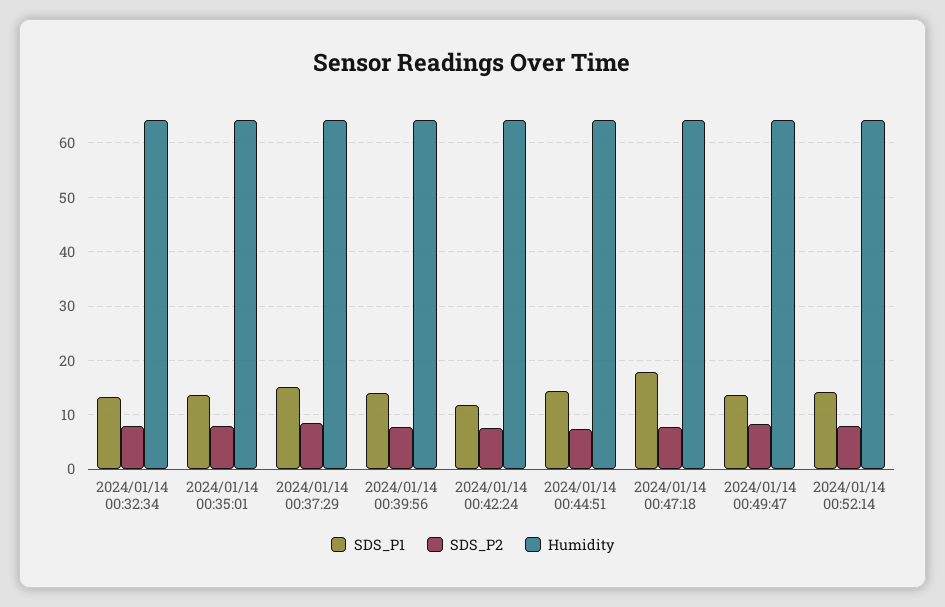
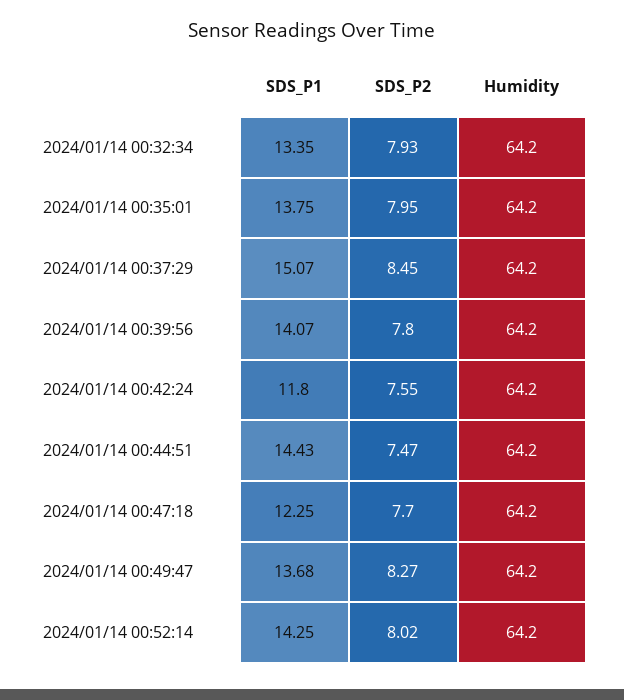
  {
    "SDS_P1": {
      "2024/01/14 00:32:34": 13.35,
      "2024/01/14 00:35:01": 13.75,
      "2024/01/14 00:37:29": 15.07,
      "2024/01/14 00:39:56": 14.07,
      "2024/01/14 00:42:24": 11.8,
      "2024/01/14 00:44:51": 14.43,
-     "2024/01/14 00:47:18": 18,
+     "2024/01/14 00:47:18": 12.25,
      "2024/01/14 00:49:47": 13.68,
      "2024/01/14 00:52:14": 14.25
    },
    "SDS_P2": {
      "2024/01/14 00:32:34": 7.93,
      "2024/01/14 00:35:01": 7.95,
      "2024/01/14 00:37:29": 8.45,
      "2024/01/14 00:39:56": 7.8,
      "2024/01/14 00:42:24": 7.55,
      "2024/01/14 00:44:51": 7.47,
      "2024/01/14 00:47:18": 7.7,
      "2024/01/14 00:49:47": 8.27,
      "2024/01/14 00:52:14": 8.02
    },
    "Humidity": {
      "2024/01/14 00:32:34": 64.2,
      "2024/01/14 00:35:01": 64.2,
      "2024/01/14 00:37:29": 64.2,
      "2024/01/14 00:39:56": 64.2,
      "2024/01/14 00:42:24": 64.2,
      "2024/01/14 00:44:51": 64.2,
      "2024/01/14 00:47:18": 64.2,
      "2024/01/14 00:49:47": 64.2,
      "2024/01/14 00:52:14": 64.2
    }
  }

